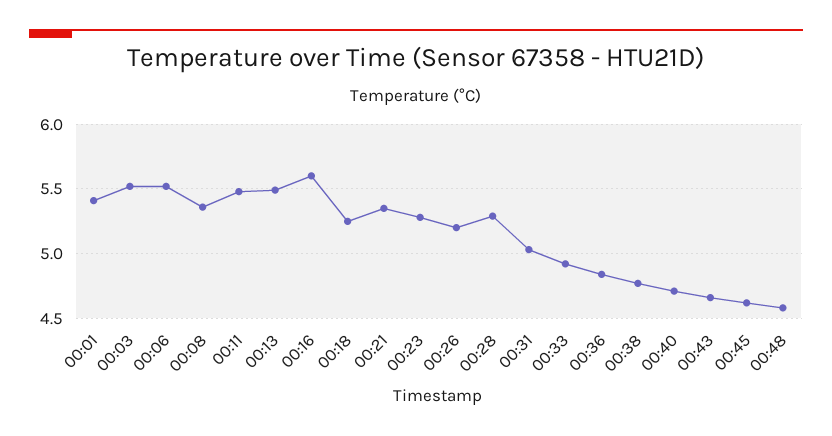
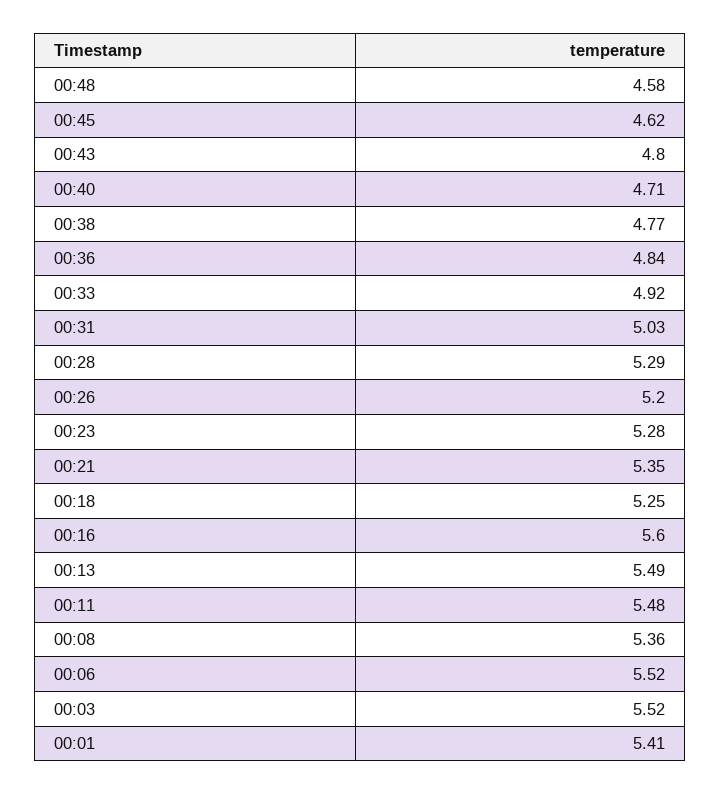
  {
    "00:01": 5.41,
    "00:03": 5.52,
    "00:06": 5.52,
    "00:08": 5.36,
    "00:11": 5.48,
    "00:13": 5.49,
    "00:16": 5.6,
    "00:18": 5.25,
    "00:21": 5.35,
    "00:23": 5.28,
    "00:26": 5.2,
    "00:28": 5.29,
    "00:31": 5.03,
    "00:33": 4.92,
    "00:36": 4.84,
    "00:38": 4.77,
    "00:40": 4.71,
-   "00:43": 4.65,
+   "00:43": 4.8,
    "00:45": 4.62,
    "00:48": 4.58
  }

